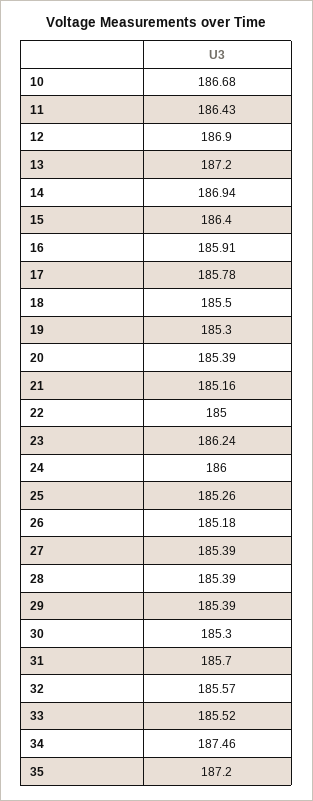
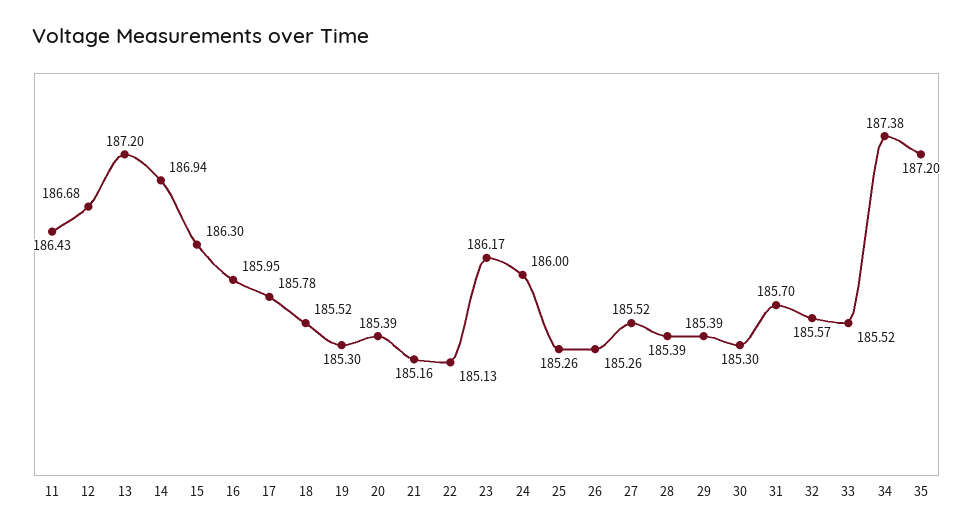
  {
-   "10": 186.68,
    "11": 186.43,
-   "12": 186.9,
+   "12": 186.68,
    "13": 187.2,
    "14": 186.94,
-   "15": 186.4,
+   "15": 186.3,
-   "16": 185.91,
+   "16": 185.95,
    "17": 185.78,
-   "18": 185.5,
+   "18": 185.52,
    "19": 185.3,
    "20": 185.39,
    "21": 185.16,
-   "22": 185,
+   "22": 185.13,
-   "23": 186.24,
+   "23": 186.17,
    "24": 186,
    "25": 185.26,
-   "26": 185.18,
+   "26": 185.26,
-   "27": 185.39,
+   "27": 185.52,
    "28": 185.39,
    "29": 185.39,
    "30": 185.3,
    "31": 185.7,
    "32": 185.57,
    "33": 185.52,
-   "34": 187.46,
+   "34": 187.38,
    "35": 187.2
  }

